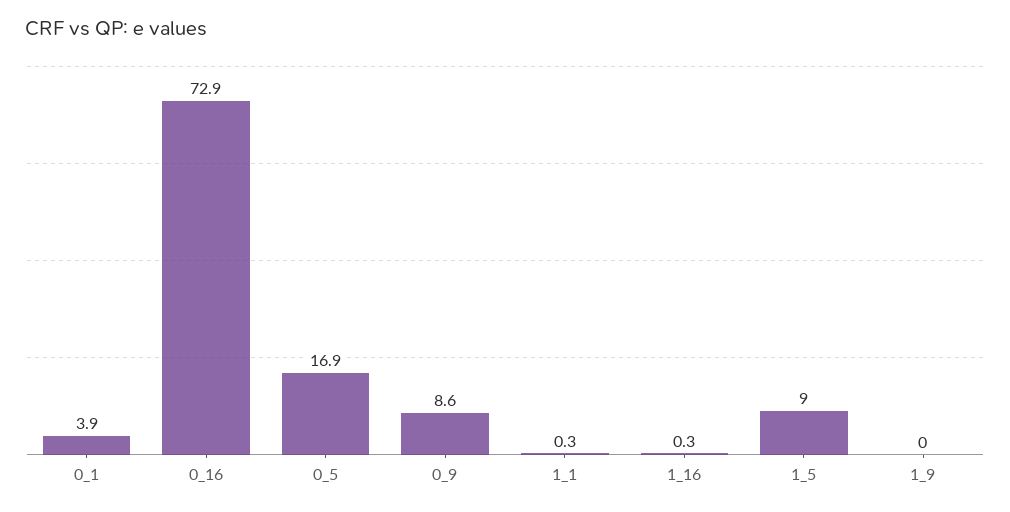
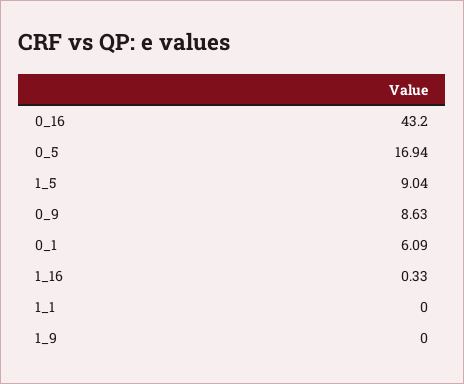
  {
-   "0_1": 3.9,
+   "0_1": 6.09,
-   "0_16": 72.9,
+   "0_16": 43.2,
    "0_5": 16.94,
    "0_9": 8.63,
-   "1_1": 0.3,
+   "1_1": 0,
    "1_16": 0.33,
    "1_5": 9.04,
    "1_9": 0
  }

